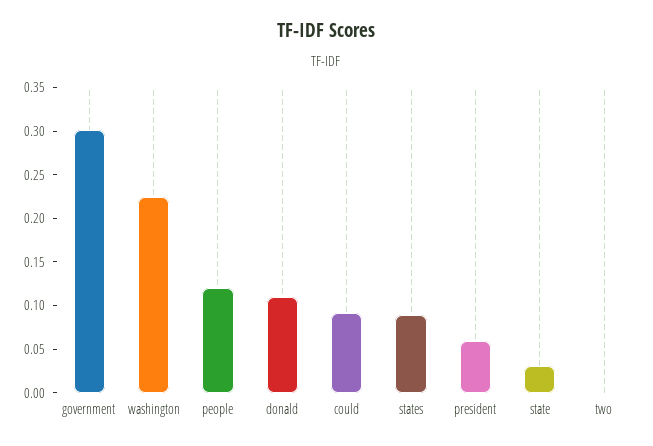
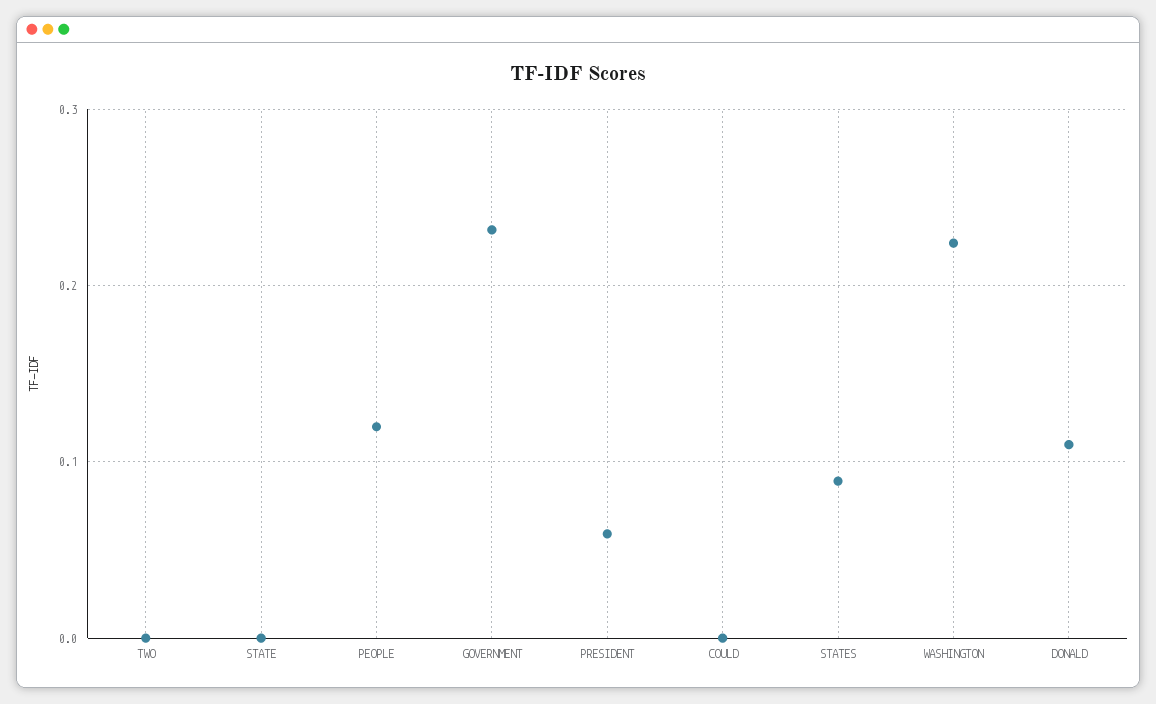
  {
-   "government": 0.3,
+   "government": 0.23,
    "washington": 0.22,
    "people": 0.12,
    "donald": 0.11,
-   "could": 0.09,
+   "could": 0,
    "states": 0.09,
    "president": 0.06,
-   "state": 0.03,
+   "state": 0,
    "two": 0
  }

